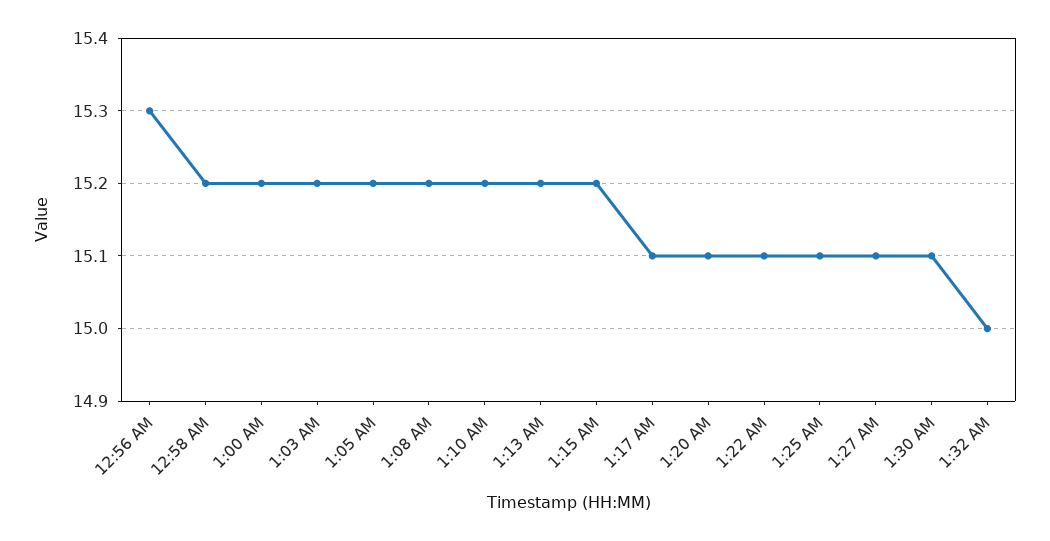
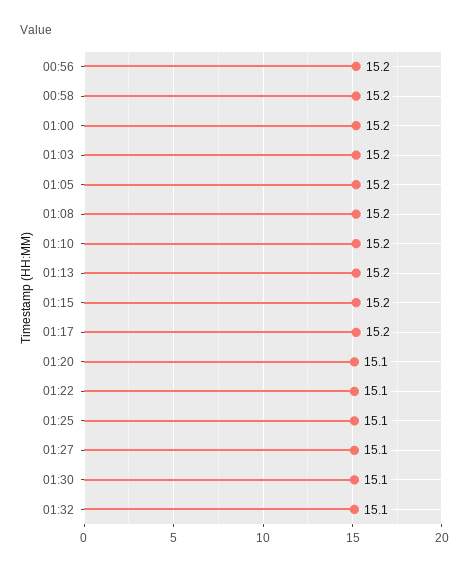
  {
-   "12:56 AM": 15.3,
+   "12:56 AM": 15.2,
    "12:58 AM": 15.2,
    "1:00 AM": 15.2,
    "1:03 AM": 15.2,
    "1:05 AM": 15.2,
    "1:08 AM": 15.2,
    "1:10 AM": 15.2,
    "1:13 AM": 15.2,
    "1:15 AM": 15.2,
-   "1:17 AM": 15.1,
+   "1:17 AM": 15.2,
    "1:20 AM": 15.1,
    "1:22 AM": 15.1,
    "1:25 AM": 15.1,
    "1:27 AM": 15.1,
    "1:30 AM": 15.1,
-   "1:32 AM": 15
+   "1:32 AM": 15.1
  }

